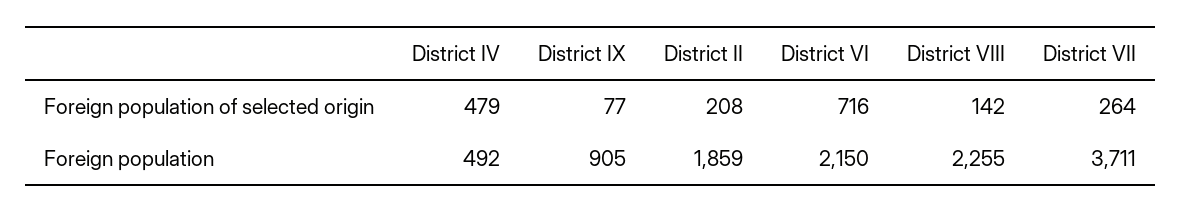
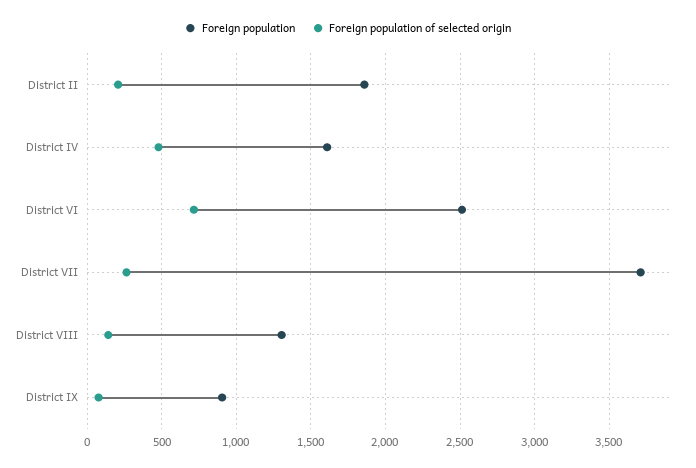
  {
    "Foreign population of selected origin": {
      "District IV": 479,
      "District IX": 77,
      "District II": 208,
      "District VI": 716,
      "District VIII": 142,
      "District VII": 264
    },
    "Foreign population": {
-     "District IV": 492,
+     "District IV": 1600,
      "District IX": 905,
      "District II": 1859,
-     "District VI": 2150,
+     "District VI": 2500,
-     "District VIII": 2255,
+     "District VIII": 1300,
      "District VII": 3711
    }
  }

